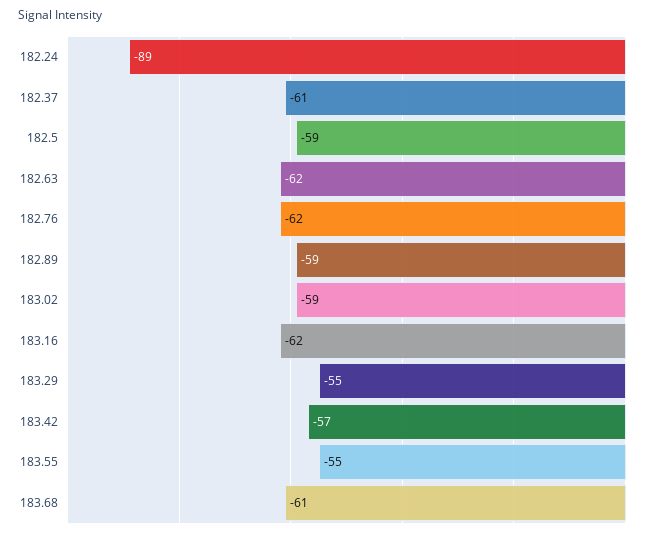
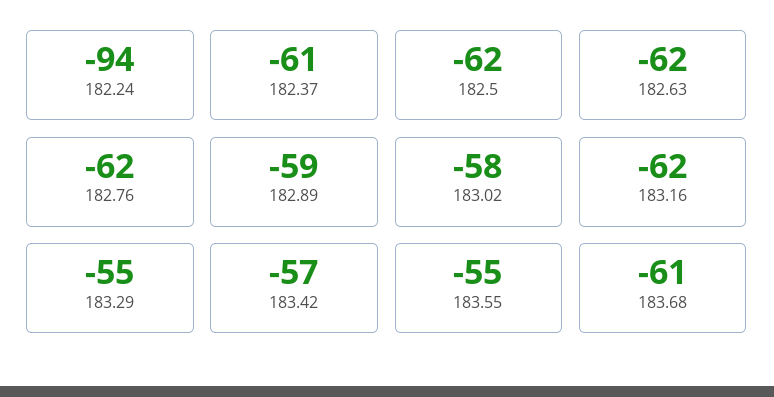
  {
-   "182.24": -89,
+   "182.24": -94,
    "182.37": -61,
-   "182.5": -59,
+   "182.5": -62,
    "182.63": -62,
    "182.76": -62,
    "182.89": -59,
-   "183.02": -59,
+   "183.02": -58,
    "183.16": -62,
    "183.29": -55,
    "183.42": -57,
    "183.55": -55,
    "183.68": -61
  }

